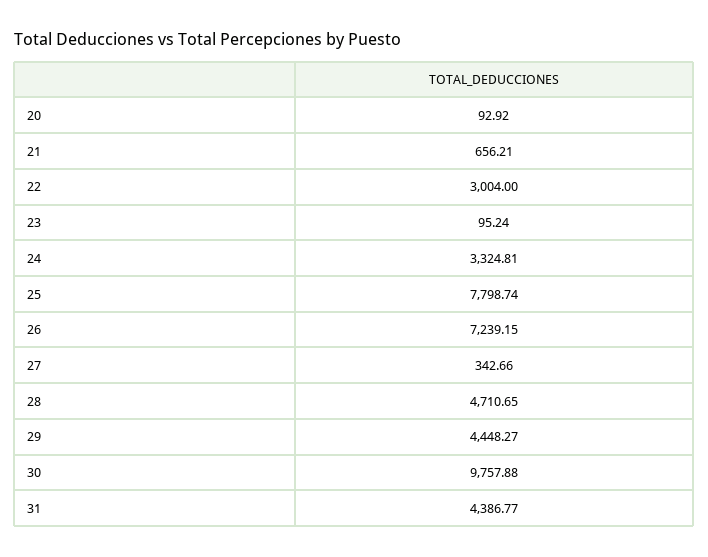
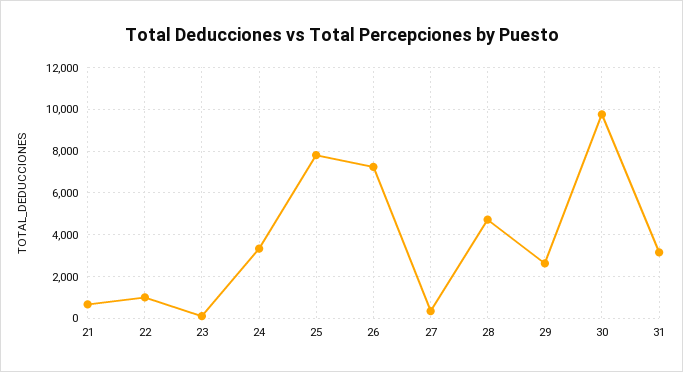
  {
-   "20": 92.92,
    "21": 656.21,
-   "22": 3004,
+   "22": 1000,
    "23": 95.24,
    "24": 3324.81,
    "25": 7798.74,
    "26": 7239.15,
    "27": 342.66,
    "28": 4710.65,
-   "29": 4448.27,
+   "29": 2500,
    "30": 9757.88,
-   "31": 4386.77
+   "31": 3000
  }

